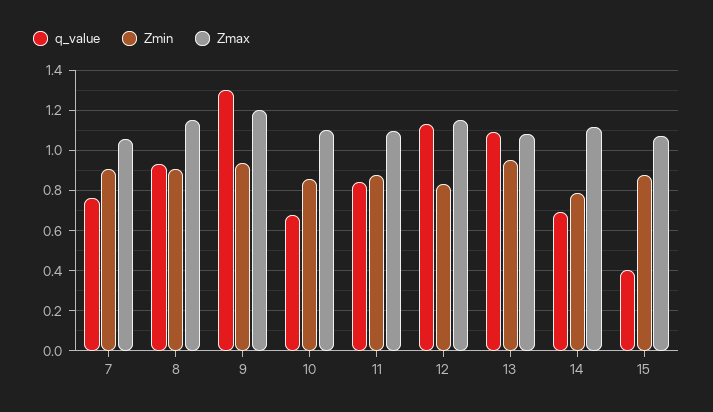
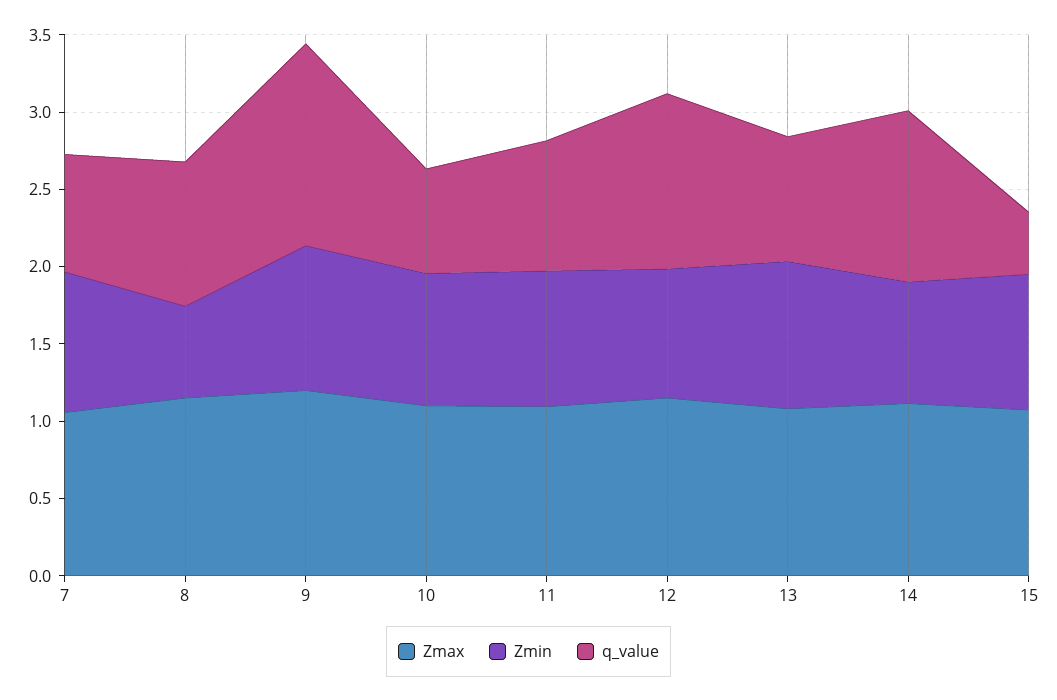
  {
    "q_value": {
      "7": 0.75,
      "8": 0.95,
      "9": 1.3,
      "10": 0.7,
      "11": 0.85,
      "12": 1.15,
-     "13": 1.1,
+     "13": 0.8,
-     "14": 0.7,
+     "14": 1.1,
      "15": 0.4
    },
    "Zmin": {
      "7": 0.9,
-     "8": 0.9,
+     "8": 0.6,
      "9": 0.95,
      "10": 0.85,
      "11": 0.9,
      "12": 0.85,
      "13": 0.95,
      "14": 0.8,
      "15": 0.9
    },
    "Zmax": {
      "7": 1.05,
      "8": 1.15,
      "9": 1.2,
      "10": 1.1,
      "11": 1.1,
      "12": 1.15,
      "13": 1.1,
      "14": 1.1,
      "15": 1.05
    }
  }

